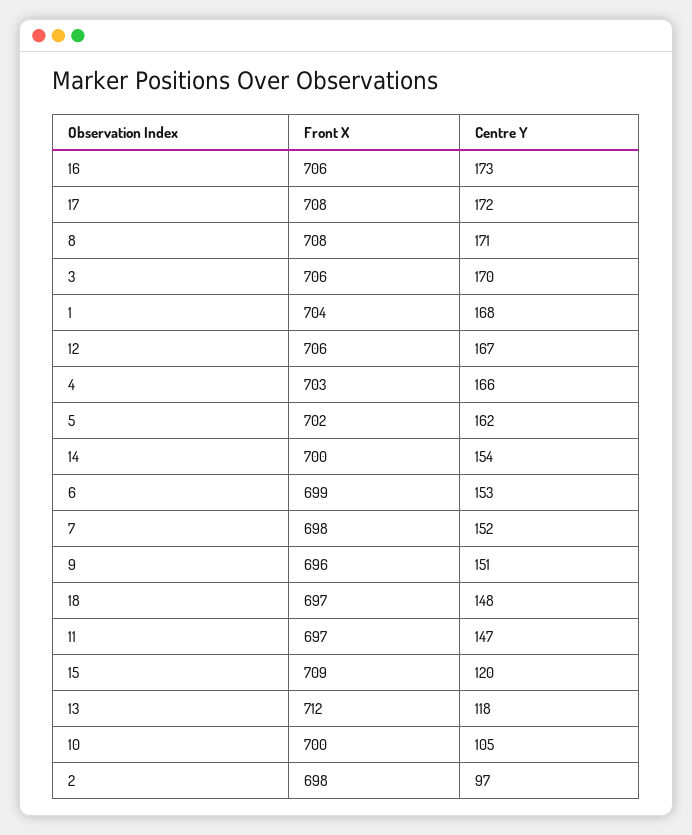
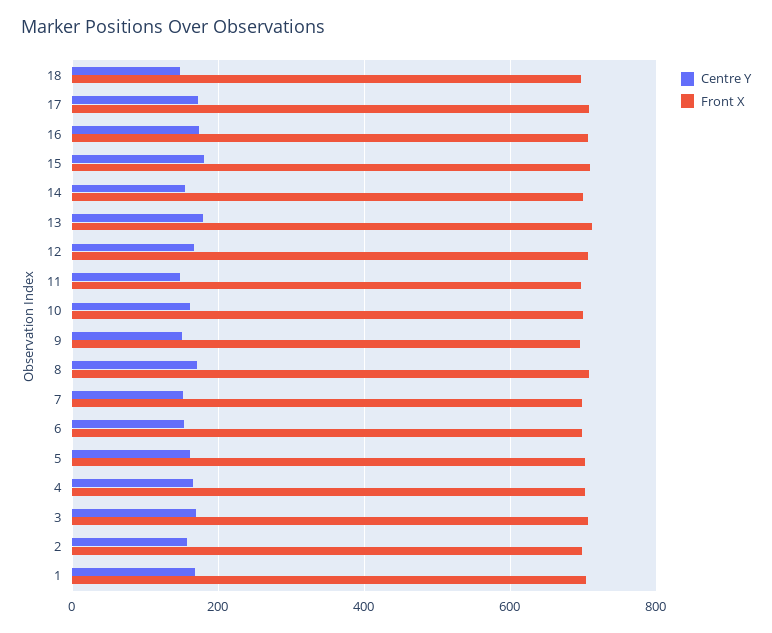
  {
    "Front X": {
      "16": 706,
      "17": 708,
      "8": 708,
      "3": 706,
      "1": 704,
      "12": 706,
      "4": 703,
      "5": 702,
      "14": 700,
      "6": 699,
      "7": 698,
      "9": 696,
      "18": 697,
      "11": 697,
      "15": 709,
      "13": 712,
      "10": 700,
      "2": 698
    },
    "Centre Y": {
      "16": 173,
      "17": 172,
      "8": 171,
      "3": 170,
      "1": 168,
      "12": 167,
      "4": 166,
      "5": 162,
      "14": 154,
      "6": 153,
      "7": 152,
      "9": 151,
      "18": 148,
      "11": 147,
-     "15": 120,
+     "15": 180,
-     "13": 118,
+     "13": 180,
-     "10": 105,
+     "10": 160,
-     "2": 97
+     "2": 160
    }
  }

